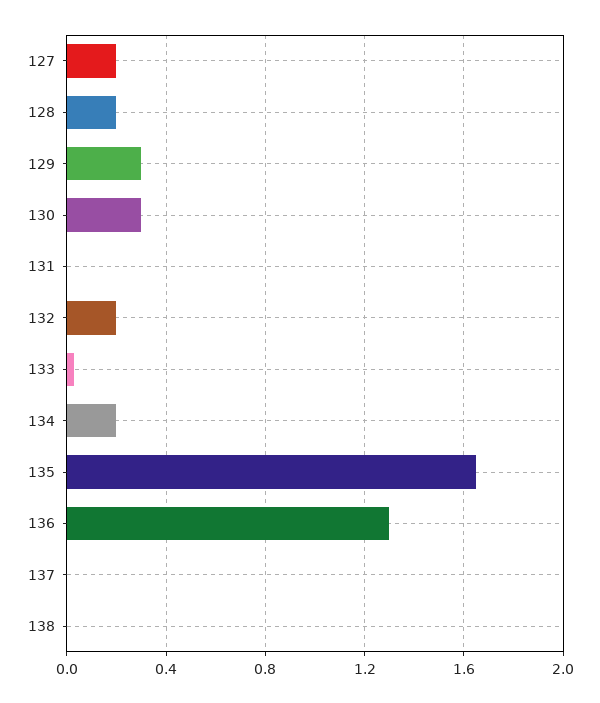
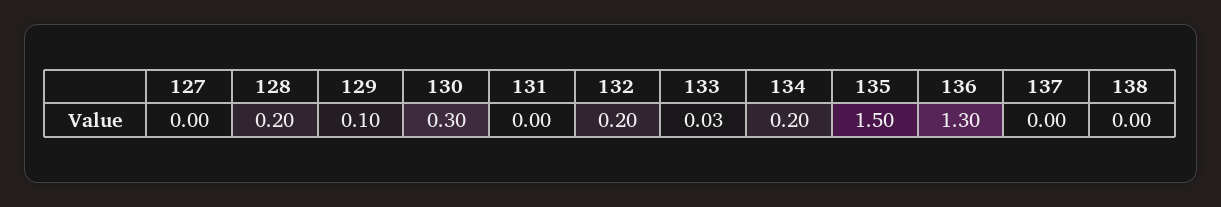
  {
-   "127": 0.2,
+   "127": 0,
    "128": 0.2,
-   "129": 0.3,
+   "129": 0.1,
    "130": 0.3,
    "131": 0,
    "132": 0.2,
    "133": 0.03,
    "134": 0.2,
-   "135": 1.65,
+   "135": 1.5,
    "136": 1.3,
    "137": 0,
    "138": 0
  }

